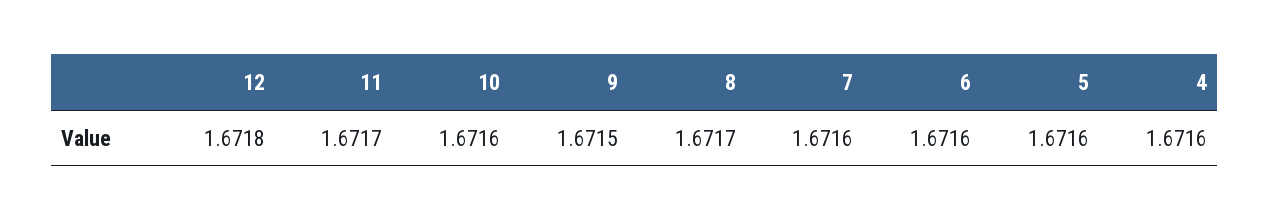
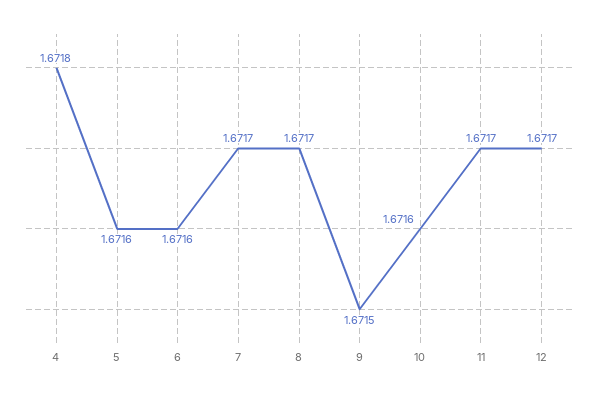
  {
-   "12": 1.6718,
+   "12": 1.6717,
    "11": 1.6717,
    "10": 1.6716,
    "9": 1.6715,
    "8": 1.6717,
-   "7": 1.6716,
+   "7": 1.6717,
    "6": 1.6716,
    "5": 1.6716,
-   "4": 1.6716
+   "4": 1.6718
  }

